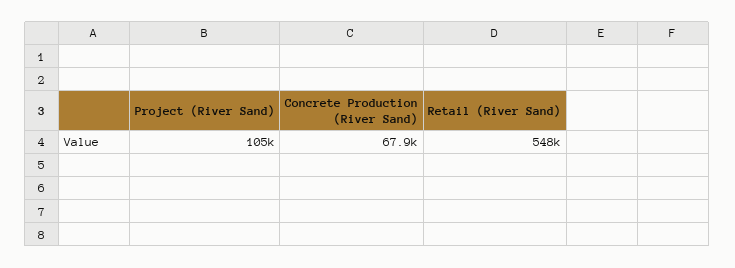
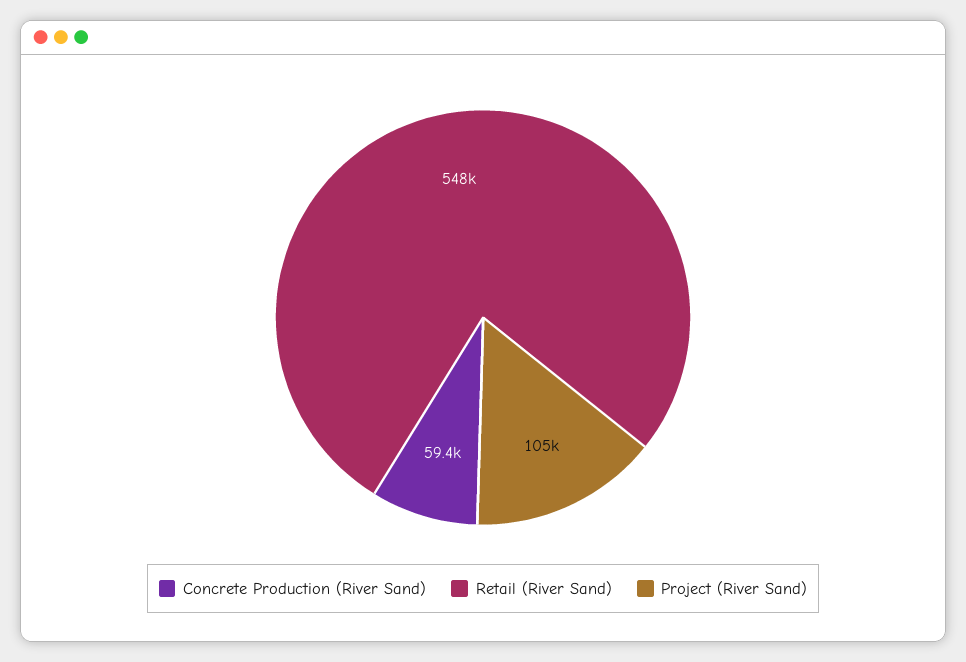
  {
    "Project (River Sand)": 105000,
-   "Concrete Production (River Sand)": 67900,
+   "Concrete Production (River Sand)": 59400,
    "Retail (River Sand)": 548000
  }

